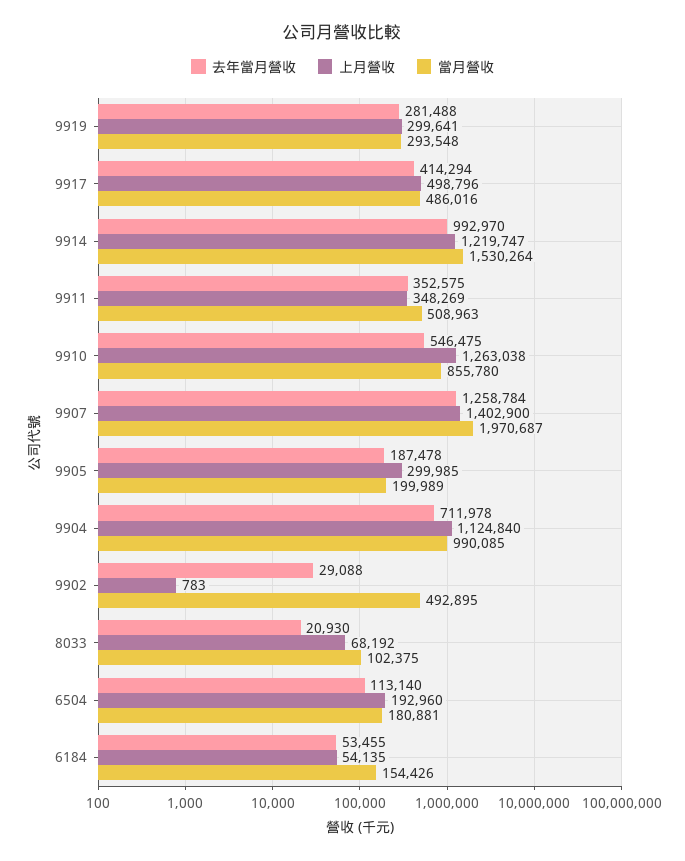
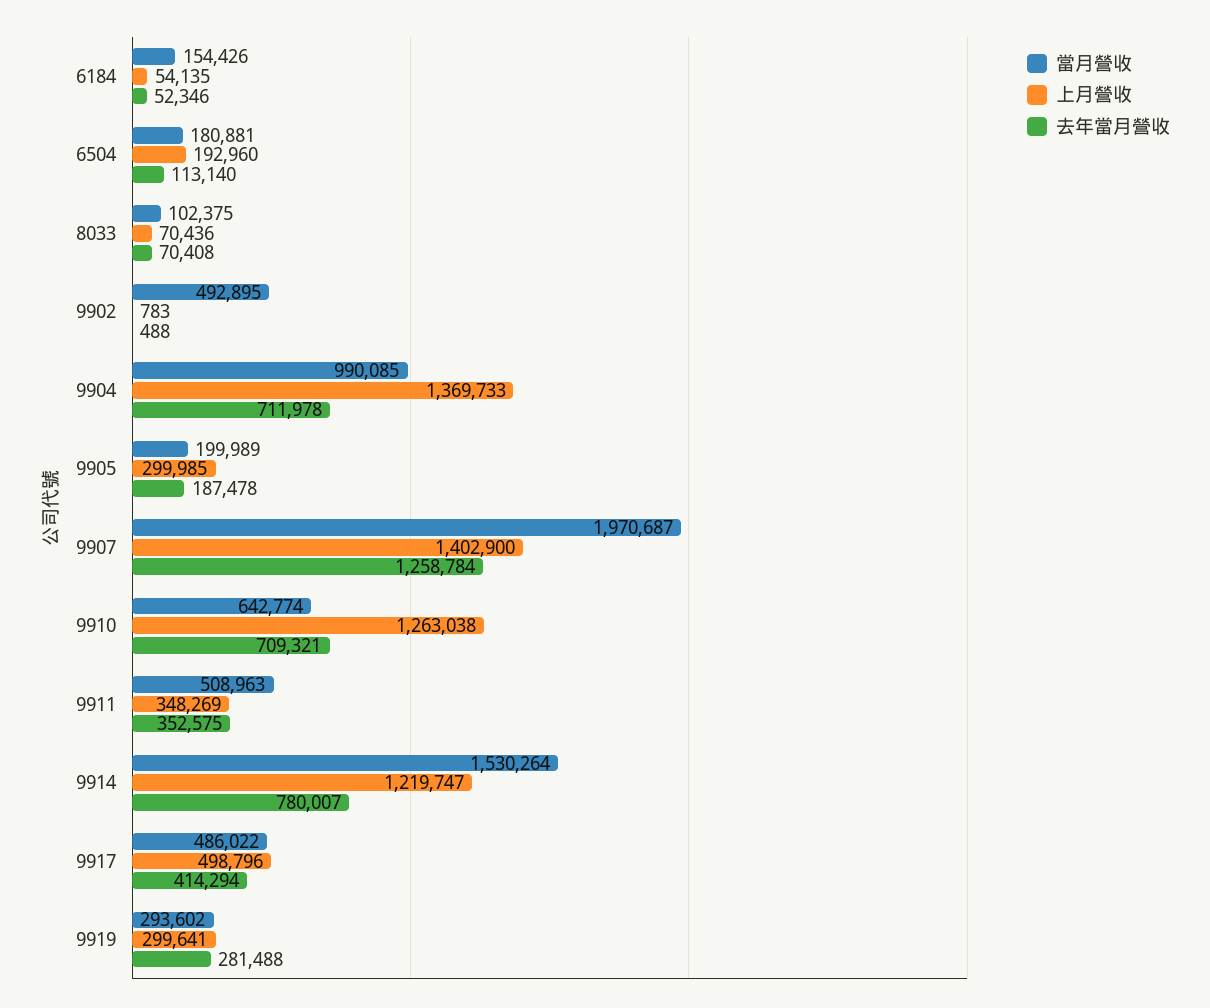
  {
    "去年當月營收": {
      "9919": 281488,
      "9917": 414294,
-     "9914": 992970,
+     "9914": 780007,
      "9911": 352575,
-     "9910": 546475,
+     "9910": 709321,
      "9907": 1258784,
      "9905": 187478,
      "9904": 711978,
-     "9902": 29088,
+     "9902": 488,
-     "8033": 20930,
+     "8033": 70408,
      "6504": 113140,
-     "6184": 53455
+     "6184": 52346
    },
    "上月營收": {
      "9919": 299641,
      "9917": 498796,
      "9914": 1219747,
      "9911": 348269,
      "9910": 1263038,
      "9907": 1402900,
      "9905": 299985,
-     "9904": 1124840,
+     "9904": 1369733,
      "9902": 783,
-     "8033": 68192,
+     "8033": 70436,
      "6504": 192960,
      "6184": 54135
    },
    "當月營收": {
-     "9919": 293548,
+     "9919": 293602,
-     "9917": 486016,
+     "9917": 486022,
      "9914": 1530264,
      "9911": 508963,
-     "9910": 855780,
+     "9910": 642774,
      "9907": 1970687,
      "9905": 199989,
      "9904": 990085,
      "9902": 492895,
      "8033": 102375,
      "6504": 180881,
      "6184": 154426
    }
  }

